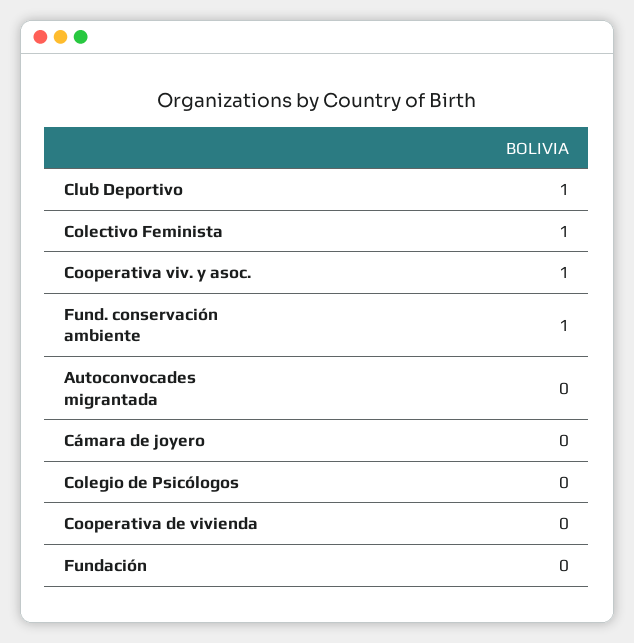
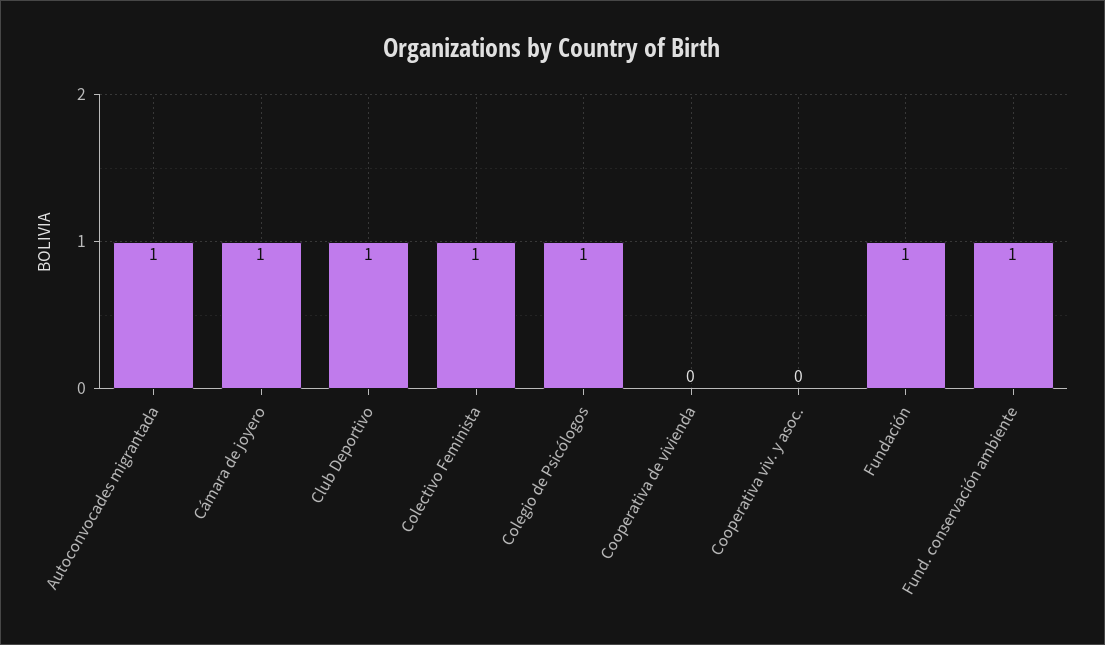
  {
    "Club Deportivo": 1,
    "Colectivo Feminista": 1,
-   "Cooperativa viv. y asoc.": 1,
+   "Cooperativa viv. y asoc.": 0,
    "Fund. conservación ambiente": 1,
-   "Autoconvocades migrantada": 0,
+   "Autoconvocades migrantada": 1,
-   "Cámara de joyero": 0,
+   "Cámara de joyero": 1,
-   "Colegio de Psicólogos": 0,
+   "Colegio de Psicólogos": 1,
    "Cooperativa de vivienda": 0,
-   "Fundación": 0
+   "Fundación": 1
  }

